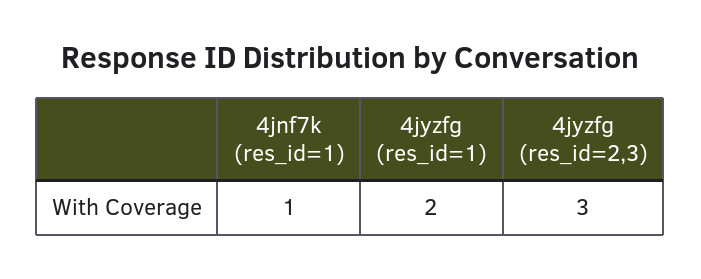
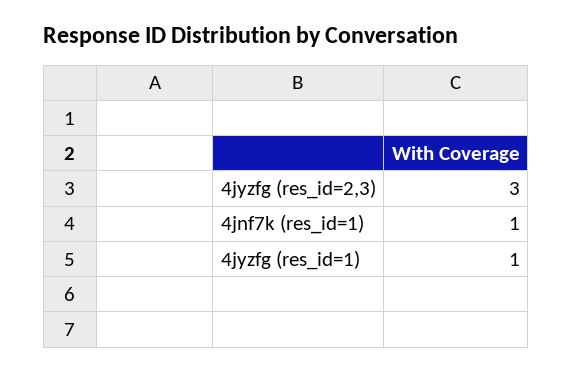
  {
    "4jnf7k (res_id=1)": 1,
-   "4jyzfg (res_id=1)": 2,
+   "4jyzfg (res_id=1)": 1,
    "4jyzfg (res_id=2,3)": 3
  }

